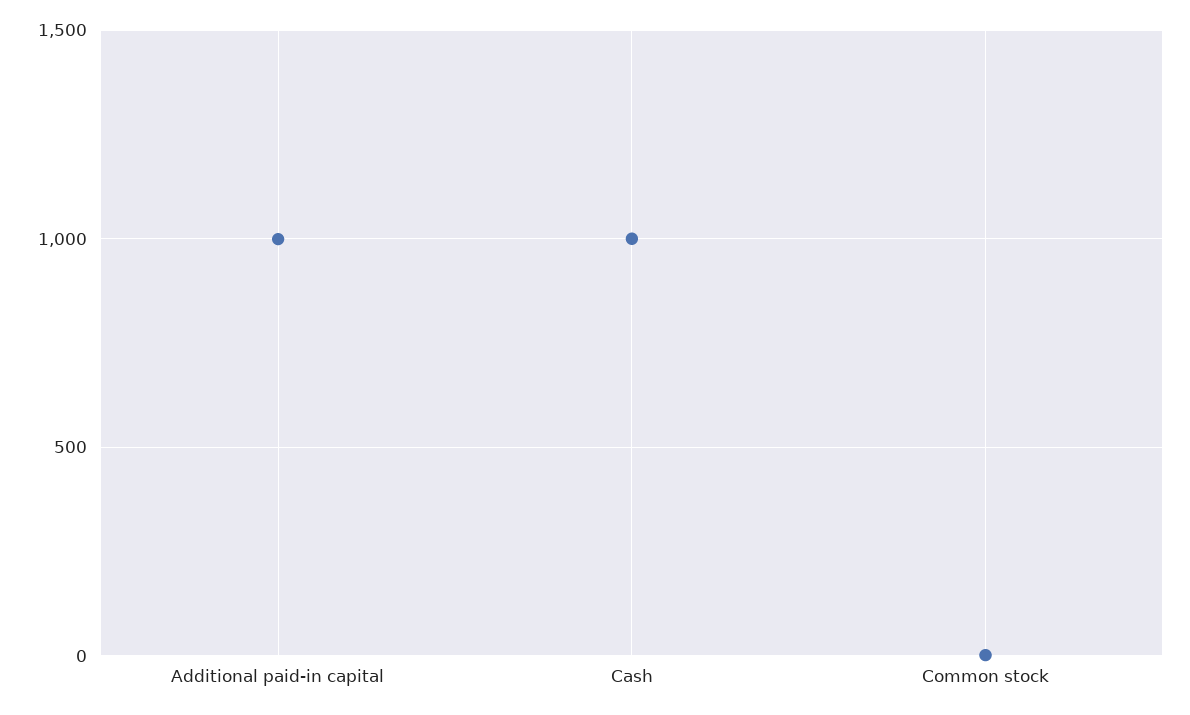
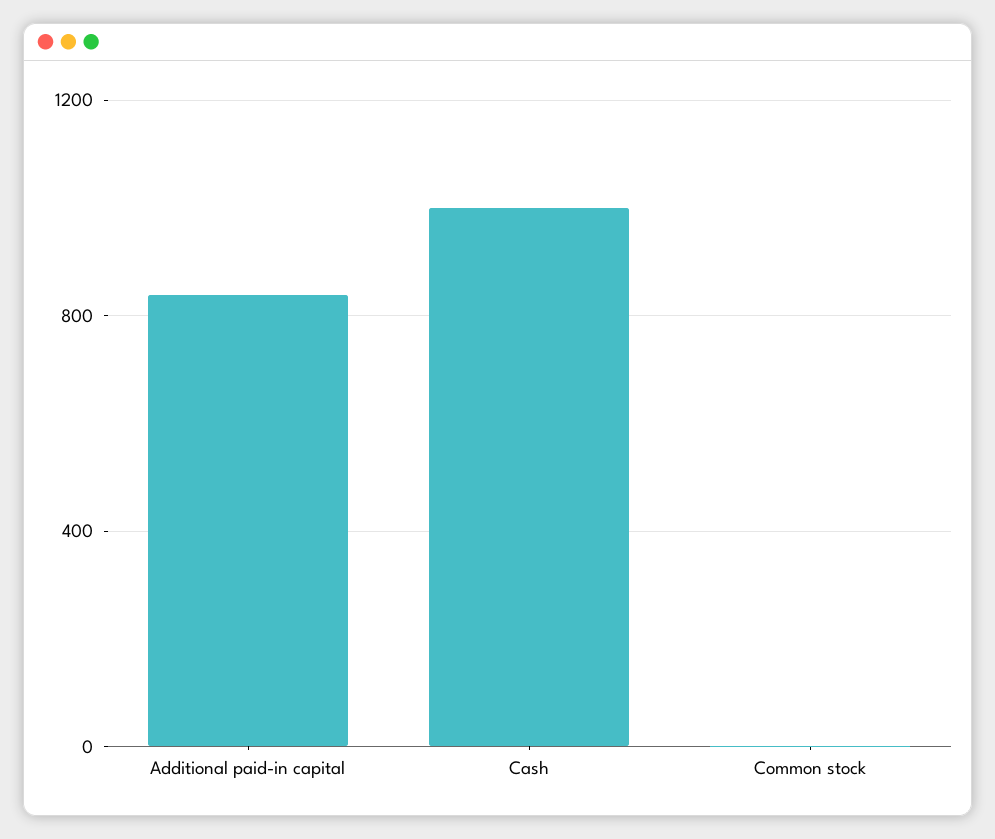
  {
-   "Additional paid-in capital": 1000,
+   "Additional paid-in capital": 850,
    "Cash": 1000,
    "Common stock": 0
  }

